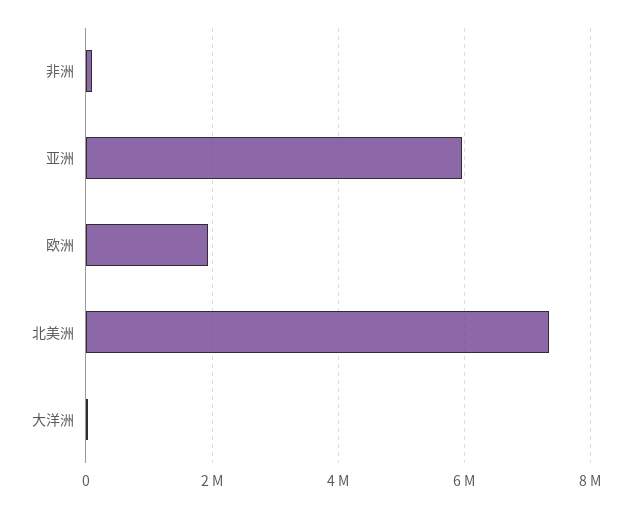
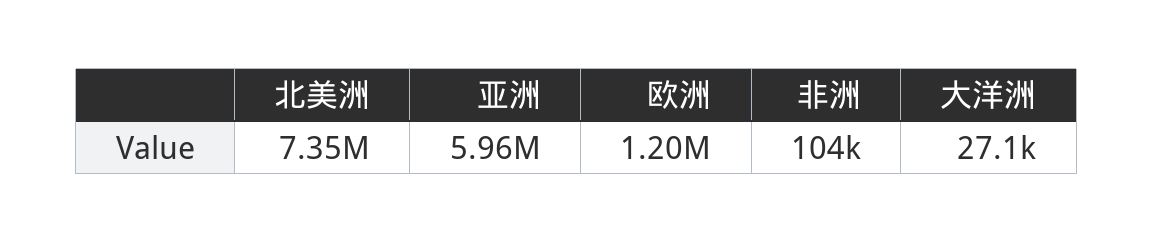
  {
    "非洲": 104000,
    "亚洲": 5960000,
-   "欧洲": 2000000,
+   "欧洲": 1200000,
    "北美洲": 7350000,
    "大洋洲": 27100
  }

